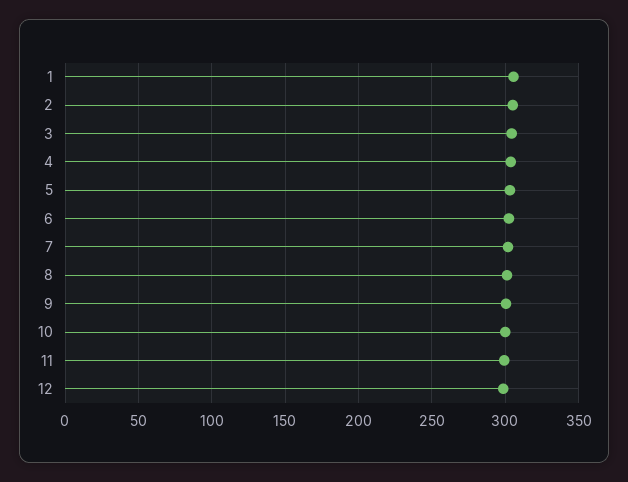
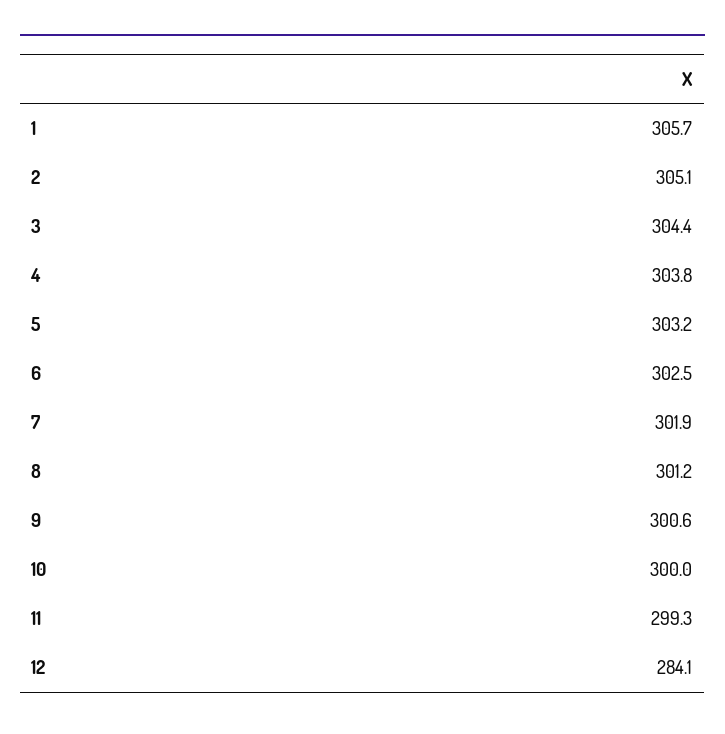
  {
    "1": 305.7,
    "2": 305.1,
    "3": 304.4,
    "4": 303.8,
    "5": 303.2,
    "6": 302.5,
    "7": 301.9,
    "8": 301.2,
    "9": 300.6,
    "10": 300,
    "11": 299.3,
-   "12": 300
+   "12": 284.1
  }

